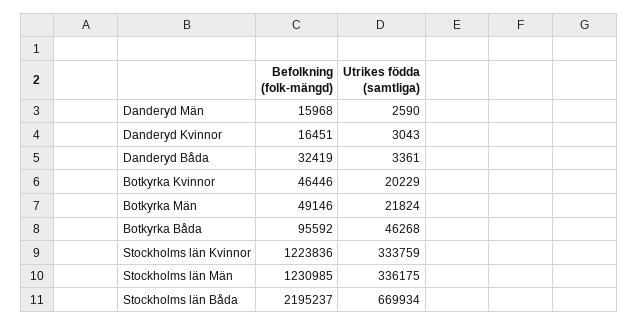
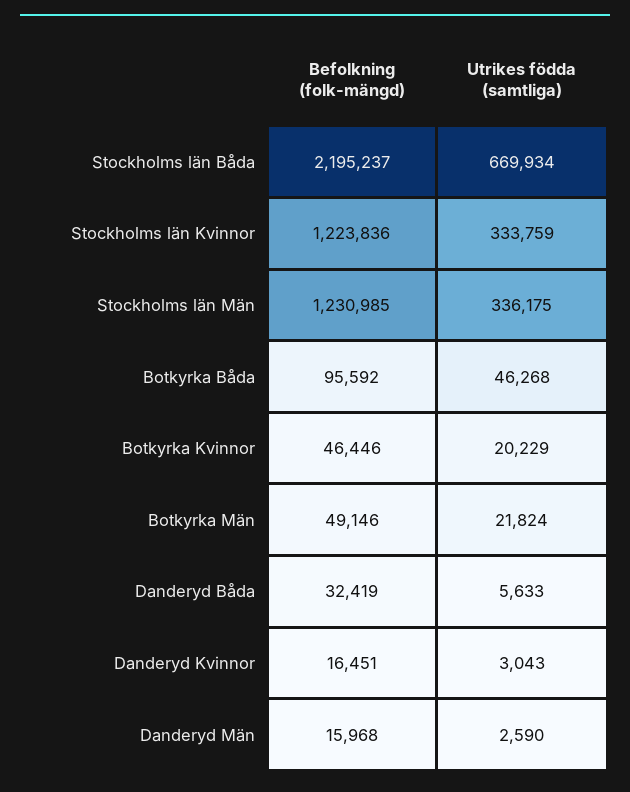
  {
    "Befolkning (folk-mängd)": {
      "Danderyd Män": 15968,
      "Danderyd Kvinnor": 16451,
      "Danderyd Båda": 32419,
      "Botkyrka Kvinnor": 46446,
      "Botkyrka Män": 49146,
      "Botkyrka Båda": 95592,
      "Stockholms län Kvinnor": 1223836,
      "Stockholms län Män": 1230985,
      "Stockholms län Båda": 2195237
    },
    "Utrikes födda (samtliga)": {
      "Danderyd Män": 2590,
      "Danderyd Kvinnor": 3043,
-     "Danderyd Båda": 3361,
+     "Danderyd Båda": 5633,
      "Botkyrka Kvinnor": 20229,
      "Botkyrka Män": 21824,
      "Botkyrka Båda": 46268,
      "Stockholms län Kvinnor": 333759,
      "Stockholms län Män": 336175,
      "Stockholms län Båda": 669934
    }
  }

